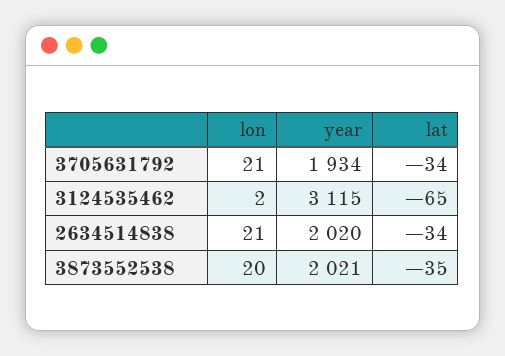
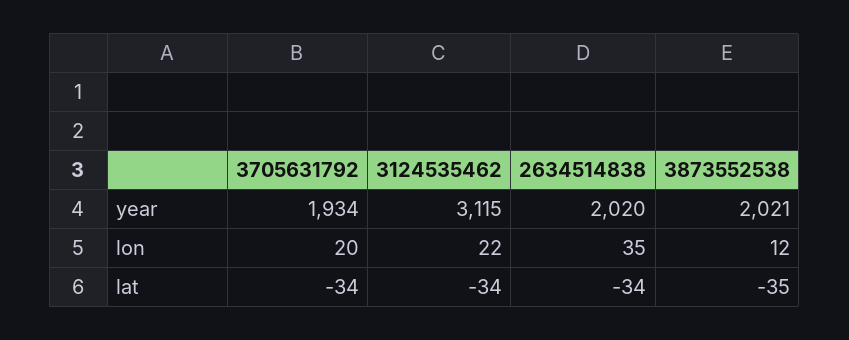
  {
    "lon": {
-     "3705631792": 21,
+     "3705631792": 20,
-     "3124535462": 2,
+     "3124535462": 22,
-     "2634514838": 21,
+     "2634514838": 35,
-     "3873552538": 20
+     "3873552538": 12
    },
    "year": {
      "3705631792": 1934,
      "3124535462": 3115,
      "2634514838": 2020,
      "3873552538": 2021
    },
    "lat": {
      "3705631792": -34,
-     "3124535462": -65,
+     "3124535462": -34,
      "2634514838": -34,
      "3873552538": -35
    }
  }

